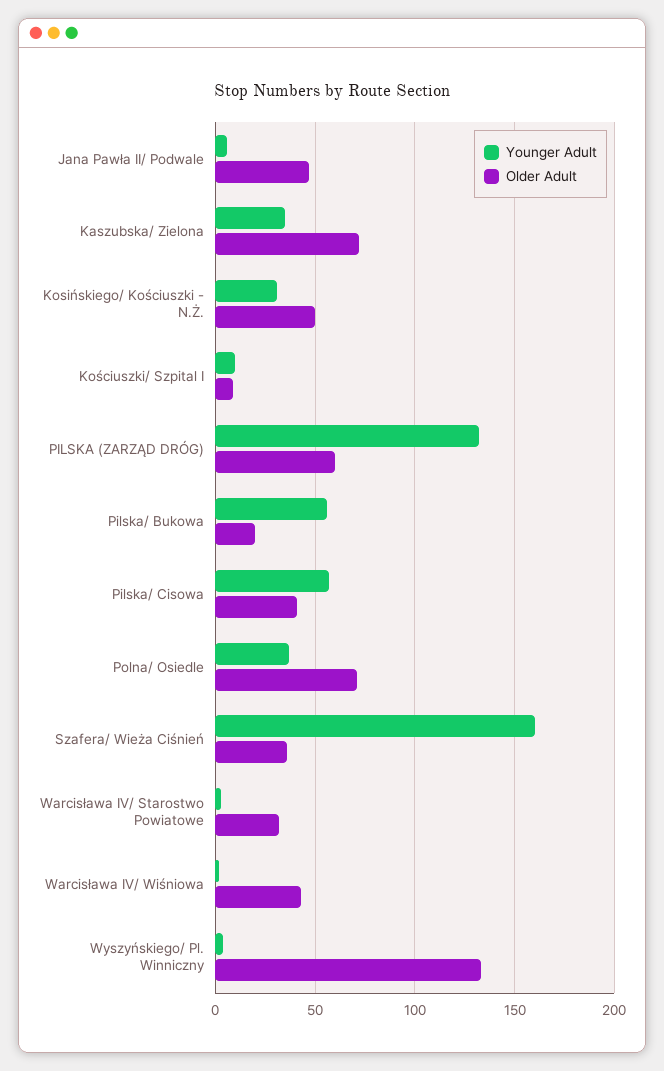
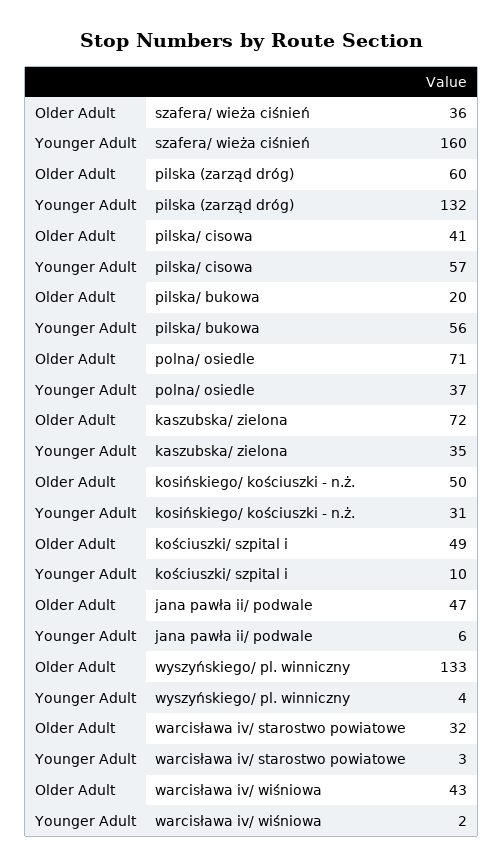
  {
    "Younger Adult": {
      "Jana Pawła II/ Podwale": 6,
      "Kaszubska/ Zielona": 35,
      "Kosińskiego/ Kościuszki - N.Ż.": 31,
      "Kościuszki/ Szpital I": 10,
      "PILSKA (ZARZĄD DRÓG)": 132,
      "Pilska/ Bukowa": 56,
      "Pilska/ Cisowa": 57,
      "Polna/ Osiedle": 37,
      "Szafera/ Wieża Ciśnień": 160,
      "Warcisława IV/ Starostwo Powiatowe": 3,
      "Warcisława IV/ Wiśniowa": 2,
      "Wyszyńskiego/ Pl. Winniczny": 4
    },
    "Older Adult": {
      "Jana Pawła II/ Podwale": 47,
      "Kaszubska/ Zielona": 72,
      "Kosińskiego/ Kościuszki - N.Ż.": 50,
-     "Kościuszki/ Szpital I": 10,
+     "Kościuszki/ Szpital I": 49,
      "PILSKA (ZARZĄD DRÓG)": 60,
      "Pilska/ Bukowa": 20,
      "Pilska/ Cisowa": 41,
      "Polna/ Osiedle": 71,
      "Szafera/ Wieża Ciśnień": 36,
      "Warcisława IV/ Starostwo Powiatowe": 32,
      "Warcisława IV/ Wiśniowa": 43,
      "Wyszyńskiego/ Pl. Winniczny": 133
    }
  }

